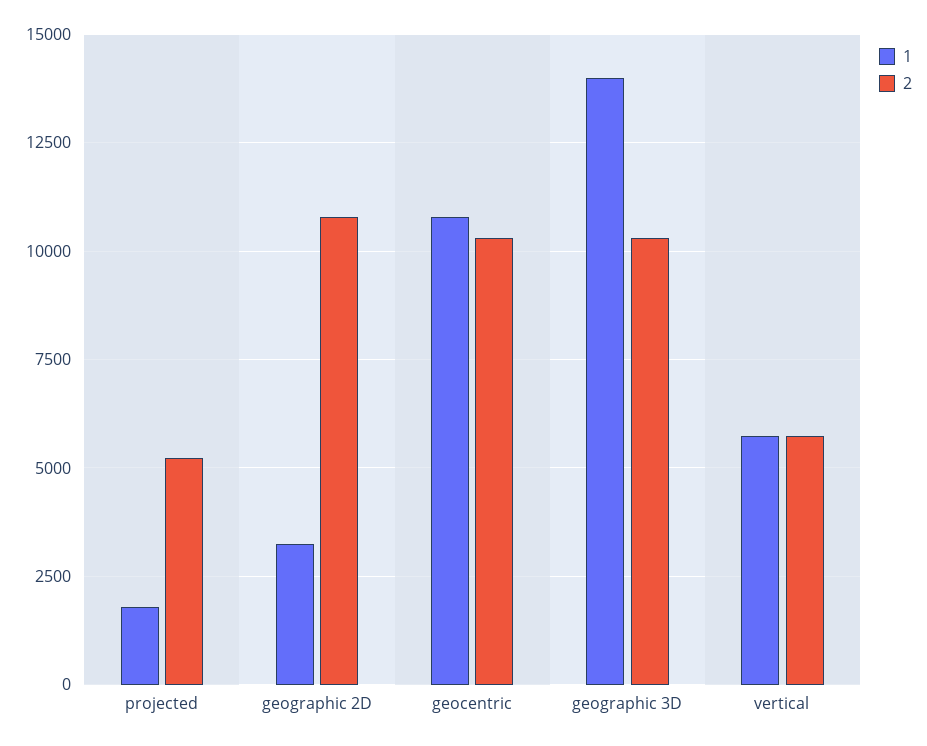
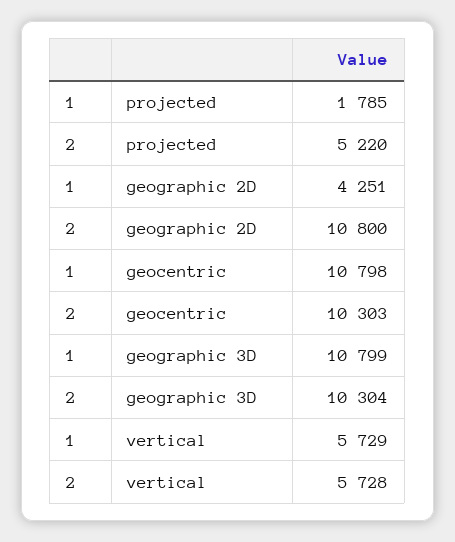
  {
    "1": {
      "projected": 1785,
-     "geographic 2D": 3250,
+     "geographic 2D": 4251,
      "geocentric": 10798,
-     "geographic 3D": 14000,
+     "geographic 3D": 10799,
      "vertical": 5729
    },
    "2": {
      "projected": 5220,
      "geographic 2D": 10800,
      "geocentric": 10303,
      "geographic 3D": 10304,
      "vertical": 5728
    }
  }

